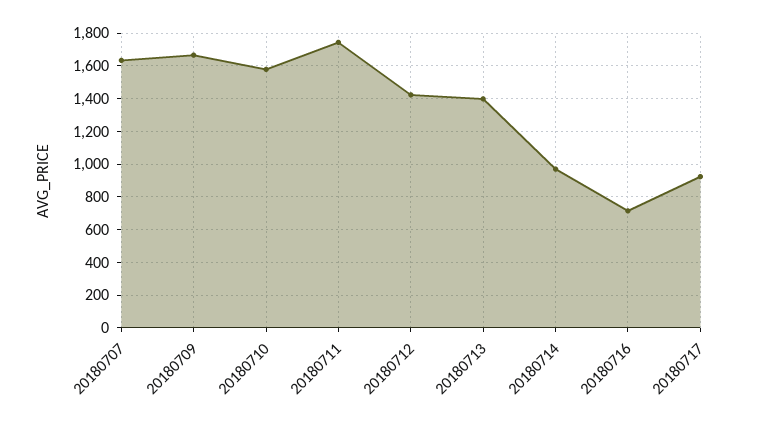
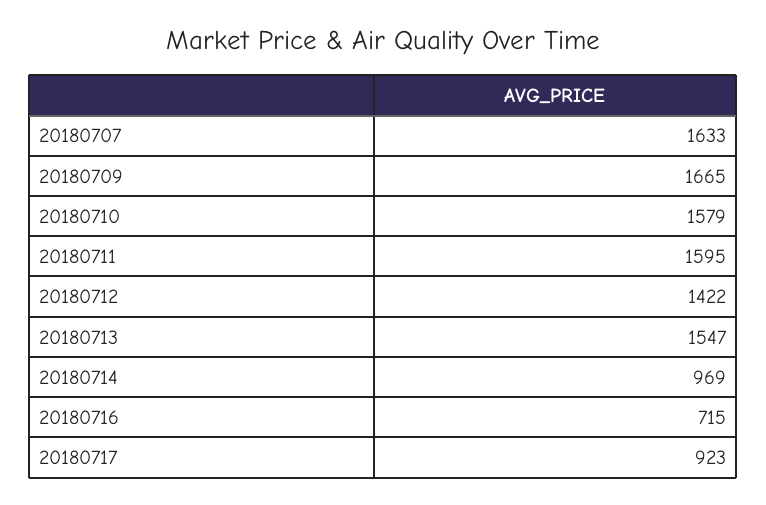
  {
    "20180707": 1633,
    "20180709": 1665,
    "20180710": 1579,
-   "20180711": 1750,
+   "20180711": 1595,
    "20180712": 1422,
-   "20180713": 1400,
+   "20180713": 1547,
    "20180714": 969,
    "20180716": 715,
    "20180717": 923
  }

